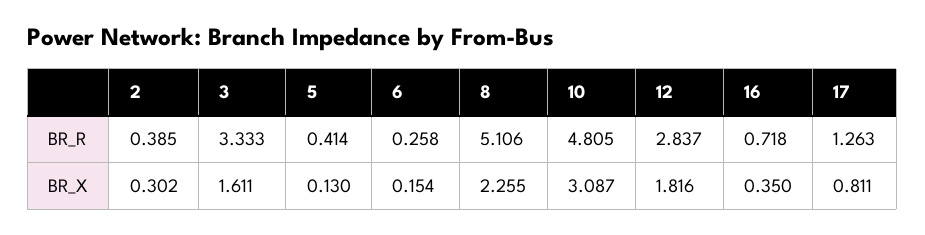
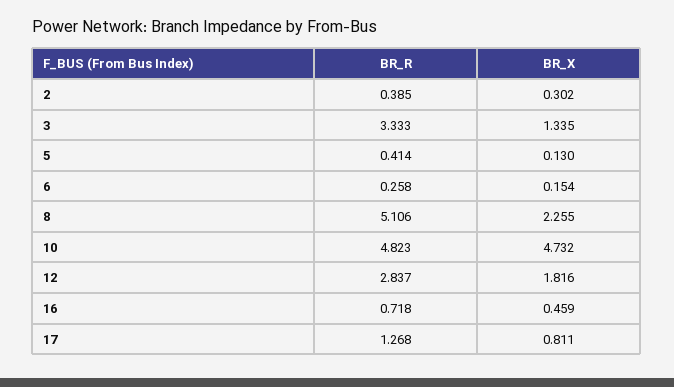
  {
    "2": {
      "BR_R": 0.385,
      "BR_X": 0.302
    },
    "3": {
      "BR_R": 3.333,
-     "BR_X": 1.611
+     "BR_X": 1.335
    },
    "5": {
      "BR_R": 0.414,
      "BR_X": 0.13
    },
    "6": {
      "BR_R": 0.258,
      "BR_X": 0.154
    },
    "8": {
      "BR_R": 5.106,
      "BR_X": 2.255
    },
    "10": {
-     "BR_R": 4.805,
+     "BR_R": 4.823,
-     "BR_X": 3.087
+     "BR_X": 4.732
    },
    "12": {
      "BR_R": 2.837,
      "BR_X": 1.816
    },
    "16": {
      "BR_R": 0.718,
-     "BR_X": 0.35
+     "BR_X": 0.459
    },
    "17": {
-     "BR_R": 1.263,
+     "BR_R": 1.268,
      "BR_X": 0.811
    }
  }

